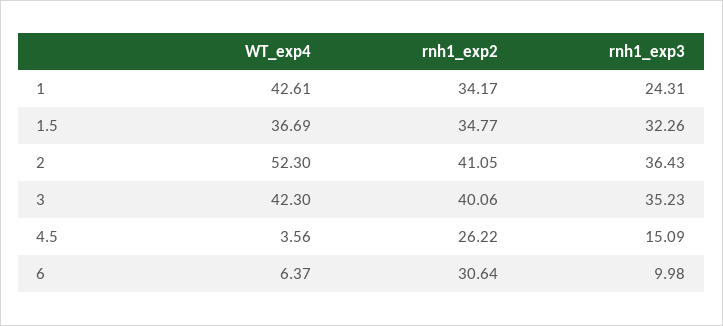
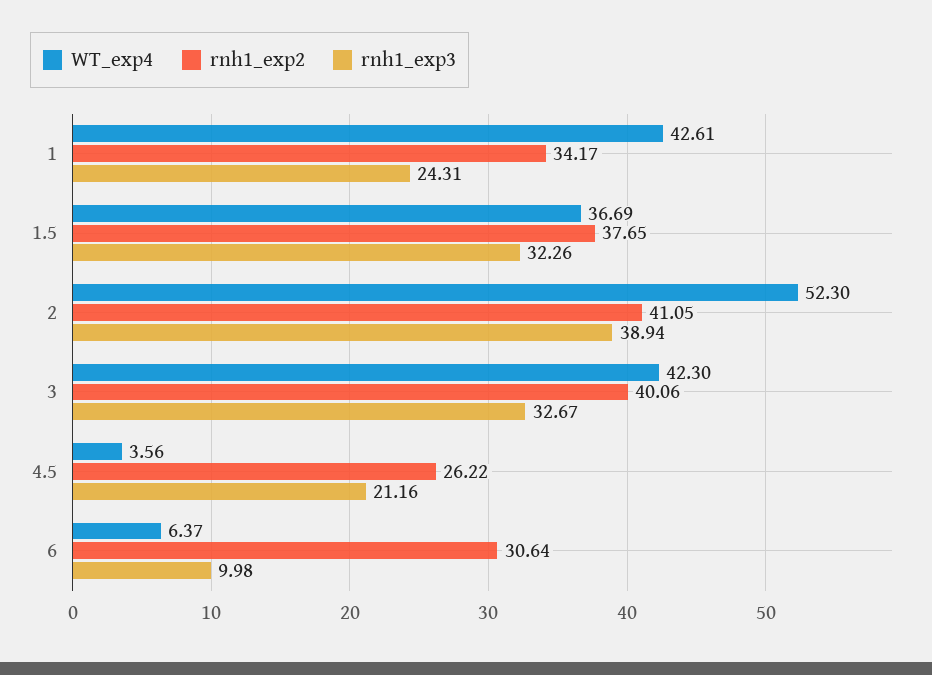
  {
    "WT_exp4": {
      "1": 42.61,
      "1.5": 36.69,
      "2": 52.3,
      "3": 42.3,
      "4.5": 3.56,
      "6": 6.37
    },
    "rnh1_exp2": {
      "1": 34.17,
-     "1.5": 34.77,
+     "1.5": 37.65,
      "2": 41.05,
      "3": 40.06,
      "4.5": 26.22,
      "6": 30.64
    },
    "rnh1_exp3": {
      "1": 24.31,
      "1.5": 32.26,
-     "2": 36.43,
+     "2": 38.94,
-     "3": 35.23,
+     "3": 32.67,
-     "4.5": 15.09,
+     "4.5": 21.16,
      "6": 9.98
    }
  }

